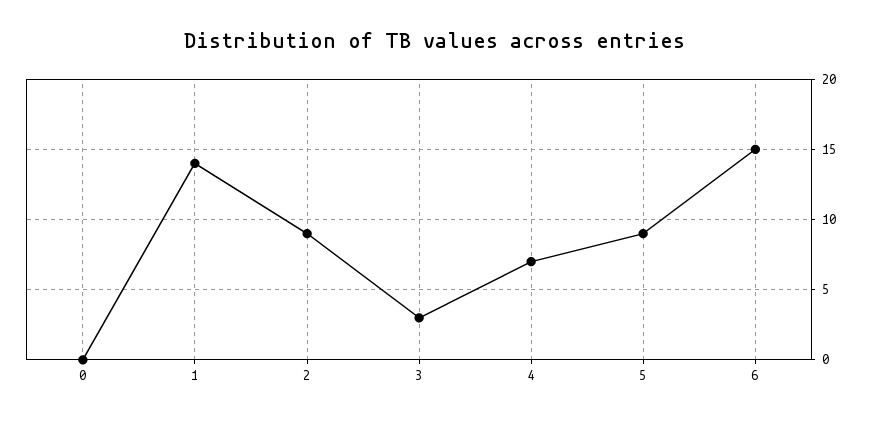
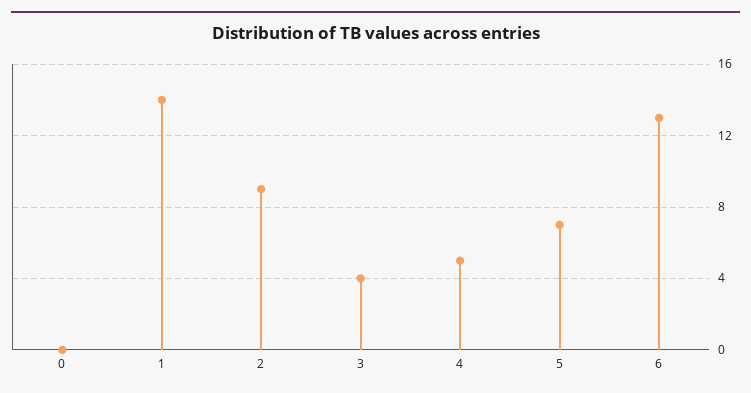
  {
    "0": 0,
    "1": 14,
    "2": 9,
-   "3": 3,
+   "3": 4,
-   "4": 7,
+   "4": 5,
-   "5": 9,
+   "5": 7,
-   "6": 15
+   "6": 13
  }

